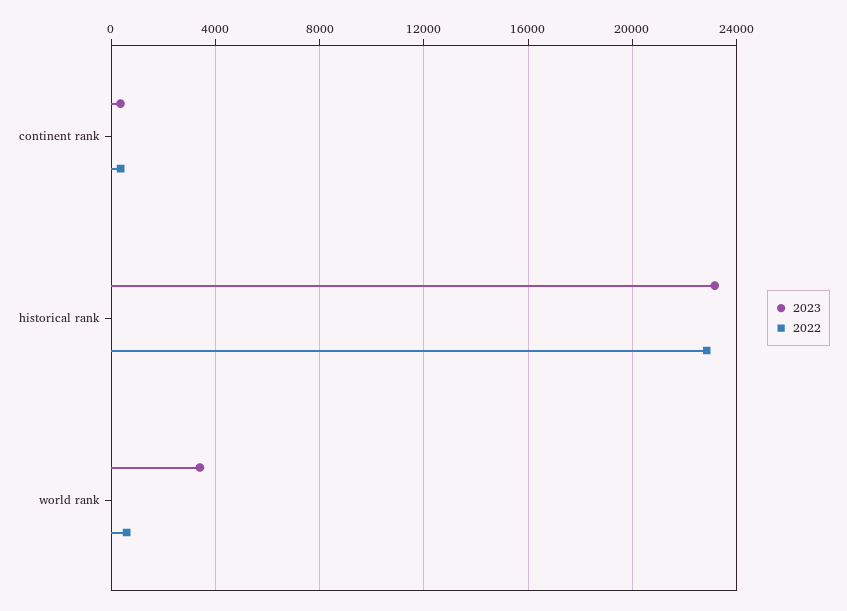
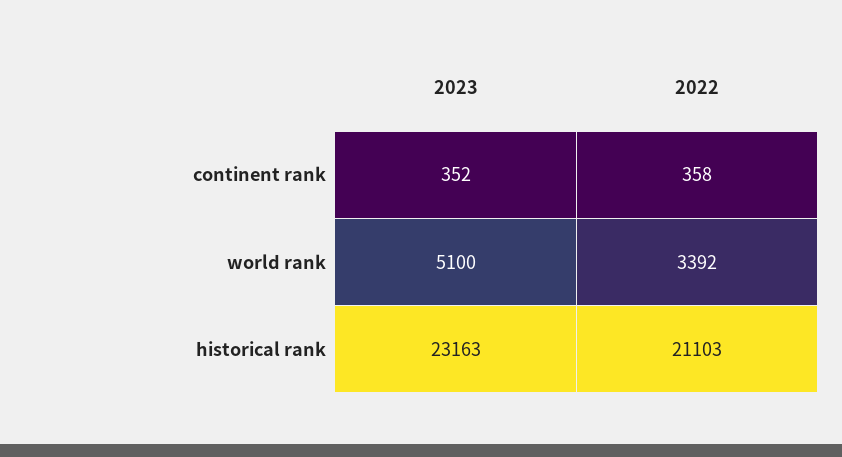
  {
    "2023": {
      "continent rank": 352,
      "historical rank": 23163,
-     "world rank": 3500
+     "world rank": 5100
    },
    "2022": {
      "continent rank": 358,
-     "historical rank": 23000,
+     "historical rank": 21103,
-     "world rank": 500
+     "world rank": 3392
    }
  }

